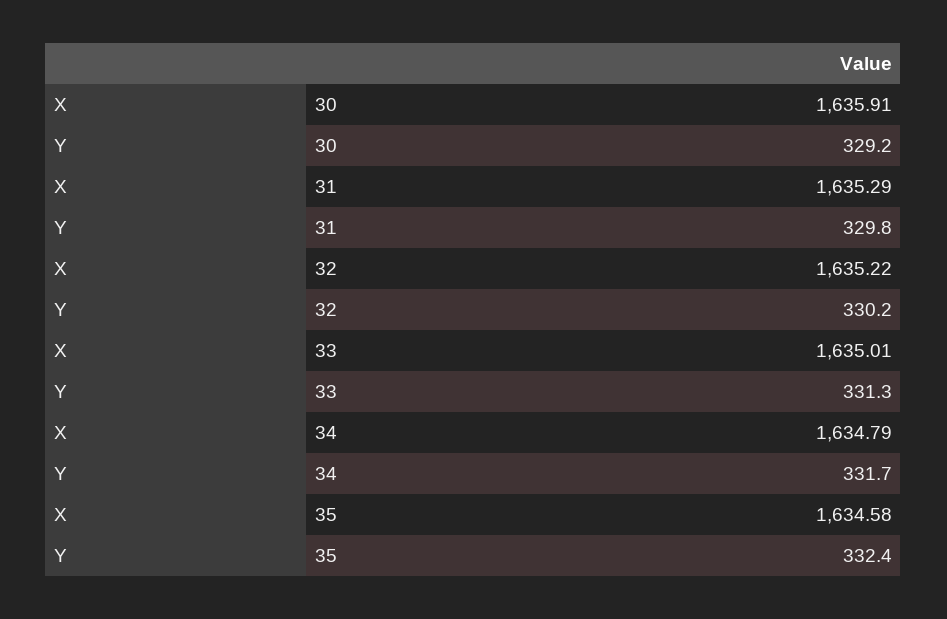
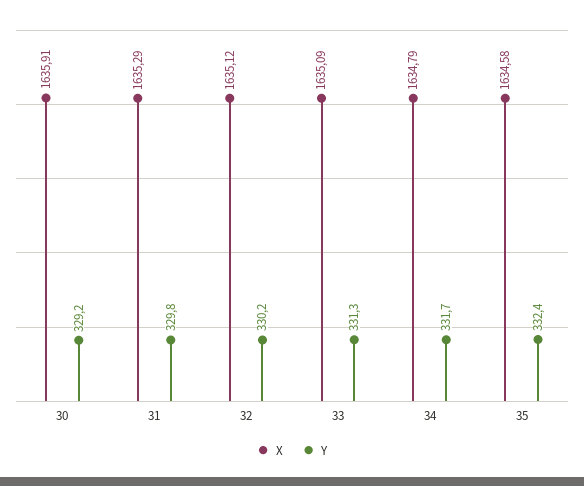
  {
    "X": {
      "30": 1635.91,
      "31": 1635.29,
-     "32": 1635.22,
+     "32": 1635.12,
-     "33": 1635.01,
+     "33": 1635.09,
      "34": 1634.79,
      "35": 1634.58
    },
    "Y": {
      "30": 329.2,
      "31": 329.8,
      "32": 330.2,
      "33": 331.3,
      "34": 331.7,
      "35": 332.4
    }
  }

